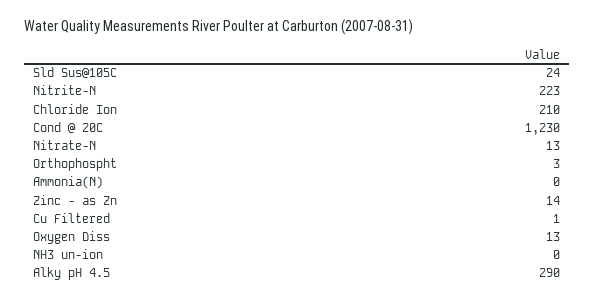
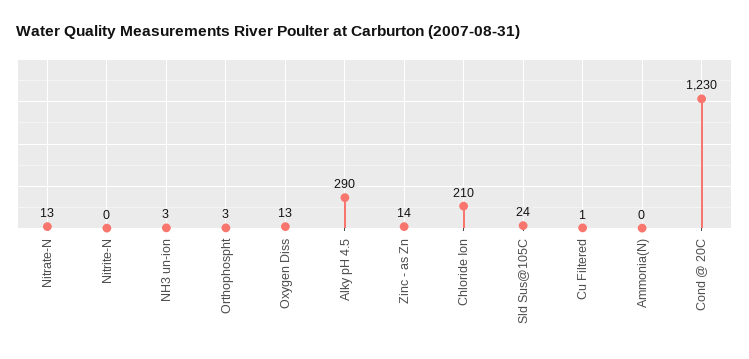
  {
    "Sld Sus@105C": 24,
-   "Nitrite-N": 223,
+   "Nitrite-N": 0,
    "Chloride Ion": 210,
    "Cond @ 20C": 1230,
    "Nitrate-N": 13,
    "Orthophospht": 3,
    "Ammonia(N)": 0,
    "Zinc - as Zn": 14,
    "Cu Filtered": 1,
    "Oxygen Diss": 13,
-   "NH3 un-ion": 0,
+   "NH3 un-ion": 3,
    "Alky pH 4.5": 290
  }

